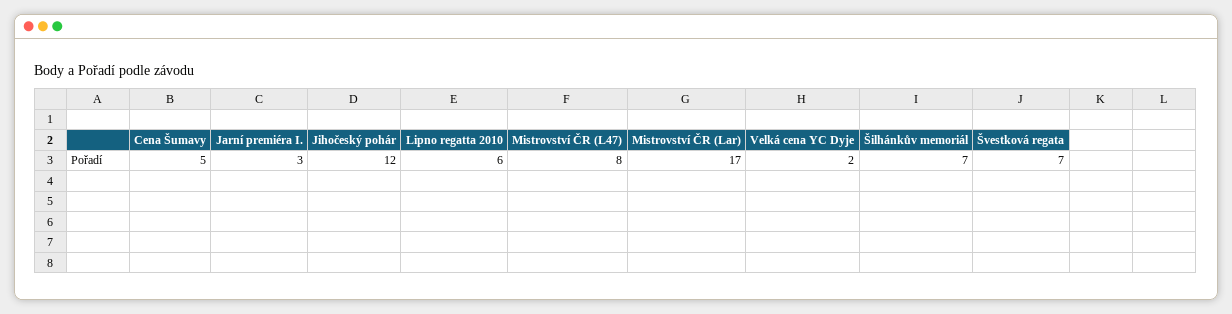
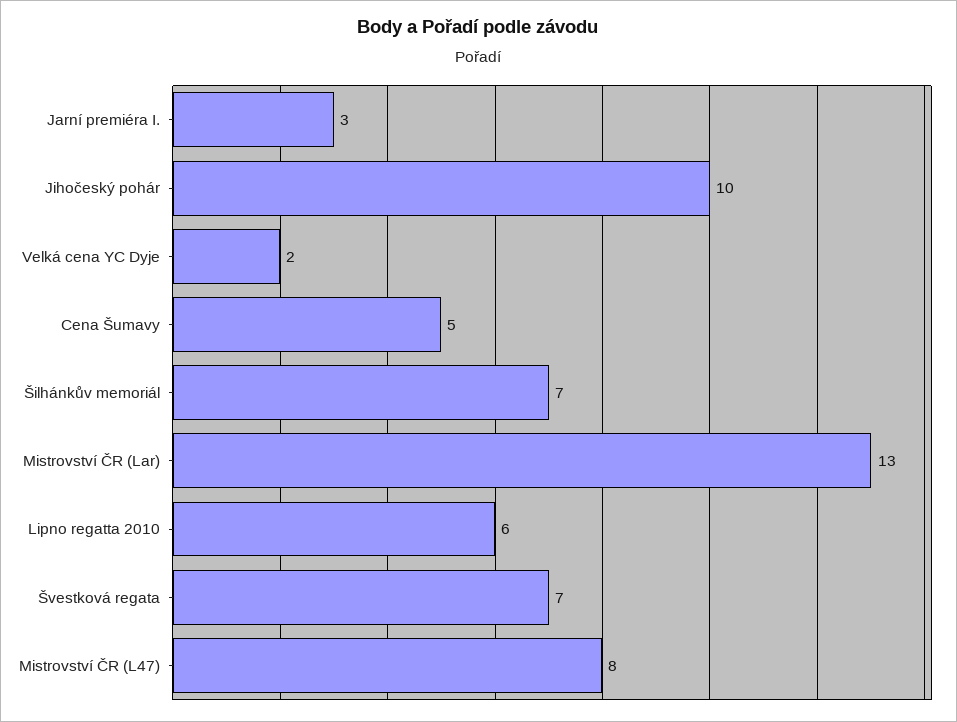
  {
    "Cena Šumavy": 5,
    "Jarní premiéra I.": 3,
-   "Jihočeský pohár": 12,
+   "Jihočeský pohár": 10,
    "Lipno regatta 2010": 6,
    "Mistrovství ČR (L47)": 8,
-   "Mistrovství ČR (Lar)": 17,
+   "Mistrovství ČR (Lar)": 13,
    "Velká cena YC Dyje": 2,
    "Šilhánkův memoriál": 7,
    "Švestková regata": 7
  }

